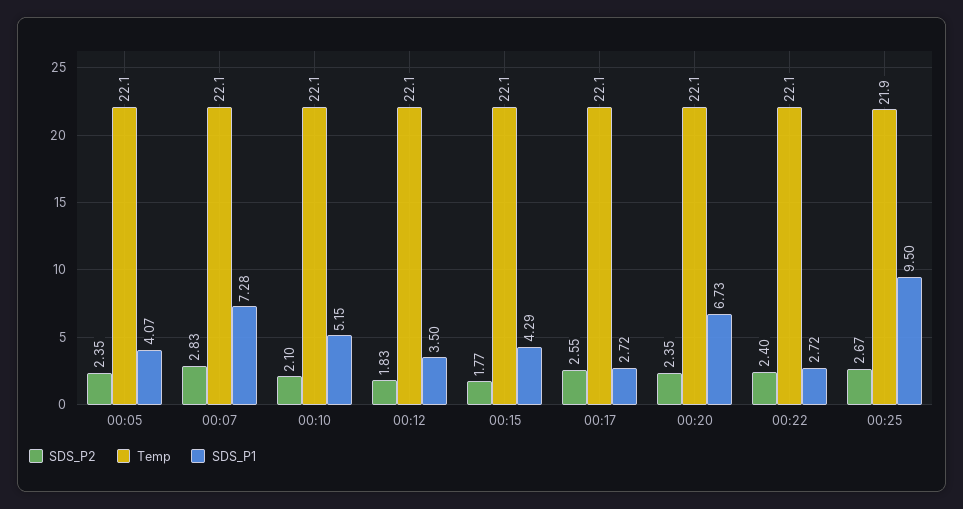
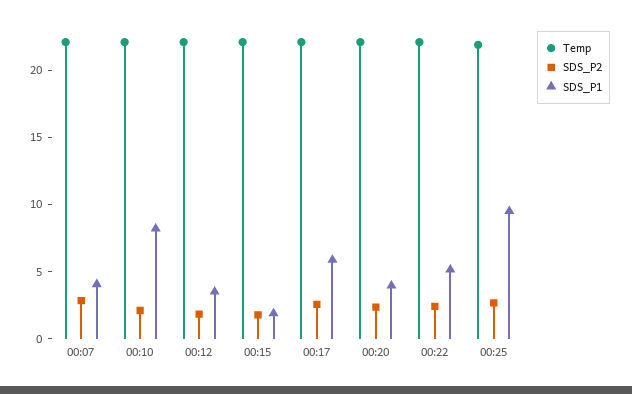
  {
    "SDS_P2": {
-     "00:05": 2.35,
      "00:07": 2.83,
      "00:10": 2.1,
      "00:12": 1.83,
      "00:15": 1.77,
      "00:17": 2.55,
      "00:20": 2.35,
      "00:22": 2.4,
      "00:25": 2.67
    },
    "Temp": {
-     "00:05": 22.1,
      "00:07": 22.1,
      "00:10": 22.1,
      "00:12": 22.1,
      "00:15": 22.1,
      "00:17": 22.1,
      "00:20": 22.1,
      "00:22": 22.1,
      "00:25": 21.9
    },
    "SDS_P1": {
-     "00:05": 4.07,
-     "00:07": 7.28,
+     "00:07": 4,
-     "00:10": 5.15,
+     "00:10": 8,
      "00:12": 3.5,
-     "00:15": 4.29,
+     "00:15": 2,
-     "00:17": 2.72,
+     "00:17": 6,
-     "00:20": 6.73,
+     "00:20": 4,
-     "00:22": 2.72,
+     "00:22": 5,
      "00:25": 9.5
    }
  }

